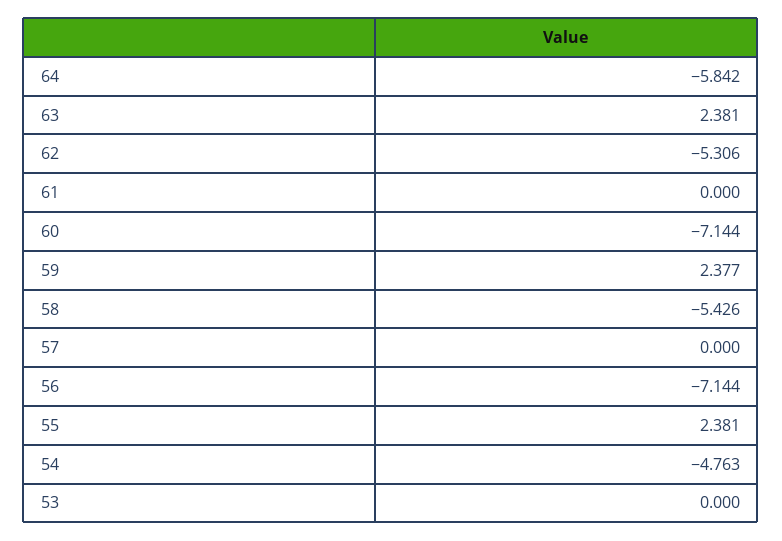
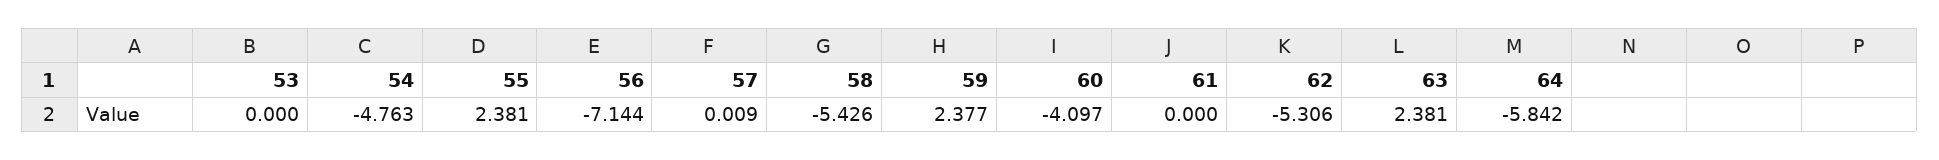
  {
    "64": -5.842,
    "63": 2.381,
    "62": -5.306,
    "61": 0,
-   "60": -7.144,
+   "60": -4.097,
    "59": 2.377,
    "58": -5.426,
-   "57": 0,
+   "57": 0.009,
    "56": -7.144,
    "55": 2.381,
    "54": -4.763,
    "53": 0
  }

